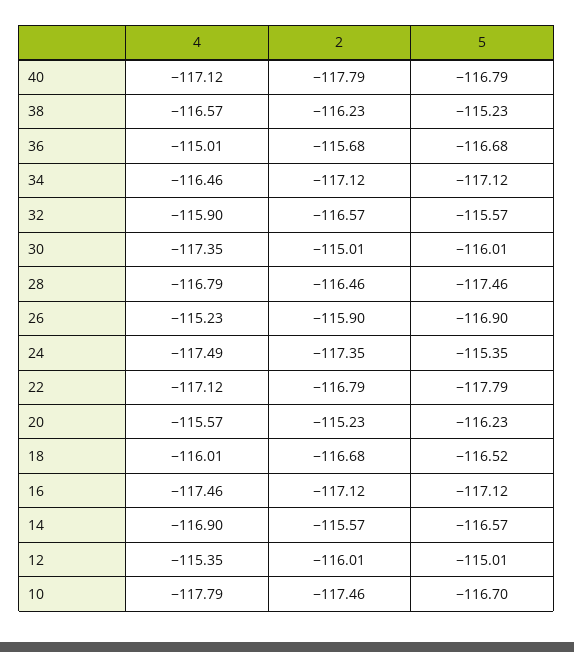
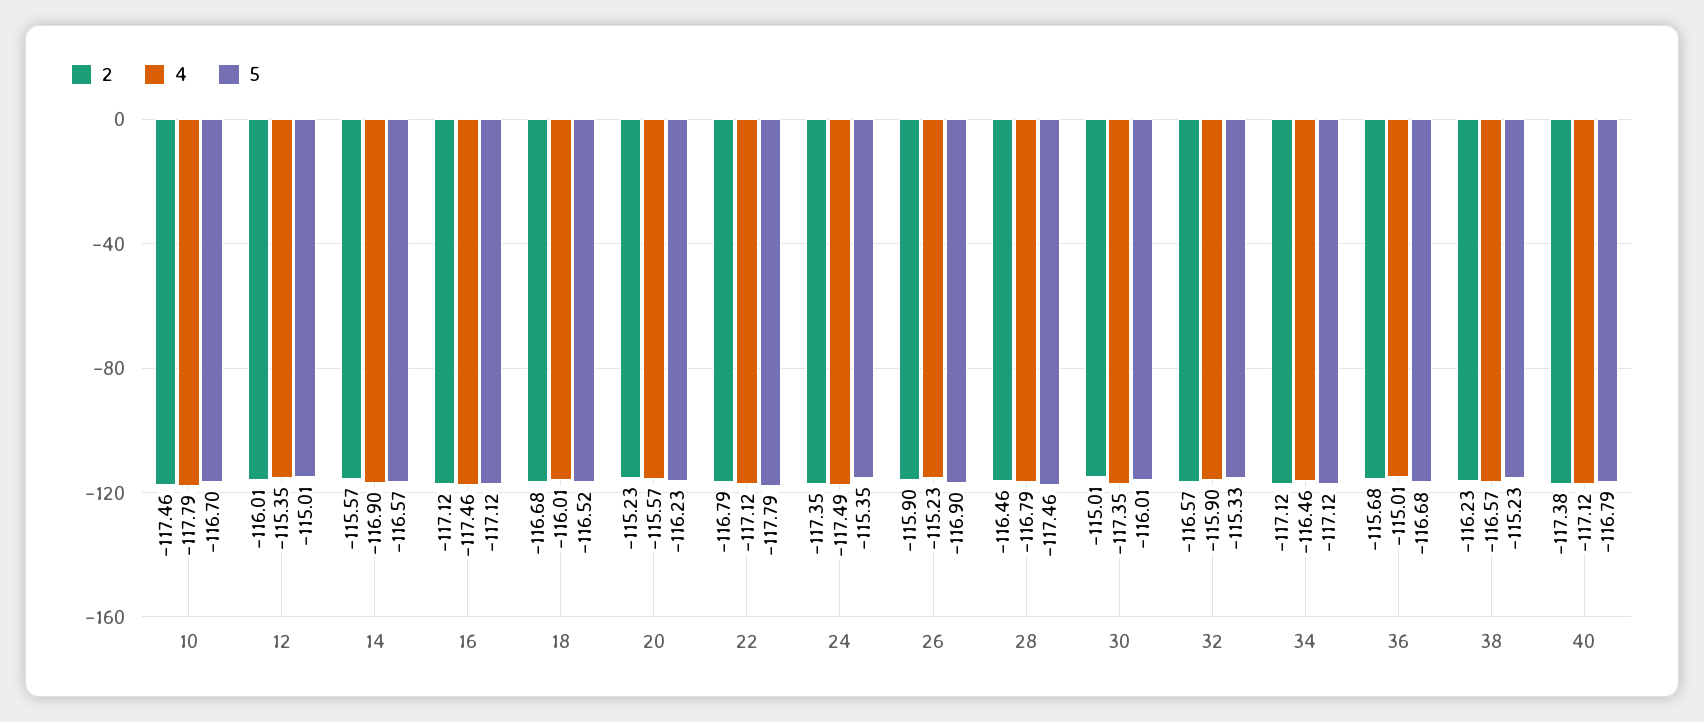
  {
    "4": {
      "40": -117.12,
      "38": -116.57,
      "36": -115.01,
      "34": -116.46,
      "32": -115.9,
      "30": -117.35,
      "28": -116.79,
      "26": -115.23,
      "24": -117.49,
      "22": -117.12,
      "20": -115.57,
      "18": -116.01,
      "16": -117.46,
      "14": -116.9,
      "12": -115.35,
      "10": -117.79
    },
    "2": {
-     "40": -117.79,
+     "40": -117.38,
      "38": -116.23,
      "36": -115.68,
      "34": -117.12,
      "32": -116.57,
      "30": -115.01,
      "28": -116.46,
      "26": -115.9,
      "24": -117.35,
      "22": -116.79,
      "20": -115.23,
      "18": -116.68,
      "16": -117.12,
      "14": -115.57,
      "12": -116.01,
      "10": -117.46
    },
    "5": {
      "40": -116.79,
      "38": -115.23,
      "36": -116.68,
      "34": -117.12,
-     "32": -115.57,
+     "32": -115.33,
      "30": -116.01,
      "28": -117.46,
      "26": -116.9,
      "24": -115.35,
      "22": -117.79,
      "20": -116.23,
      "18": -116.52,
      "16": -117.12,
      "14": -116.57,
      "12": -115.01,
      "10": -116.7
    }
  }

